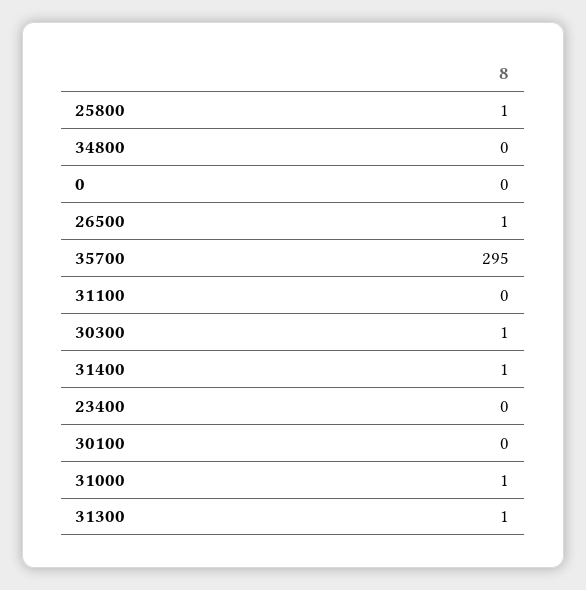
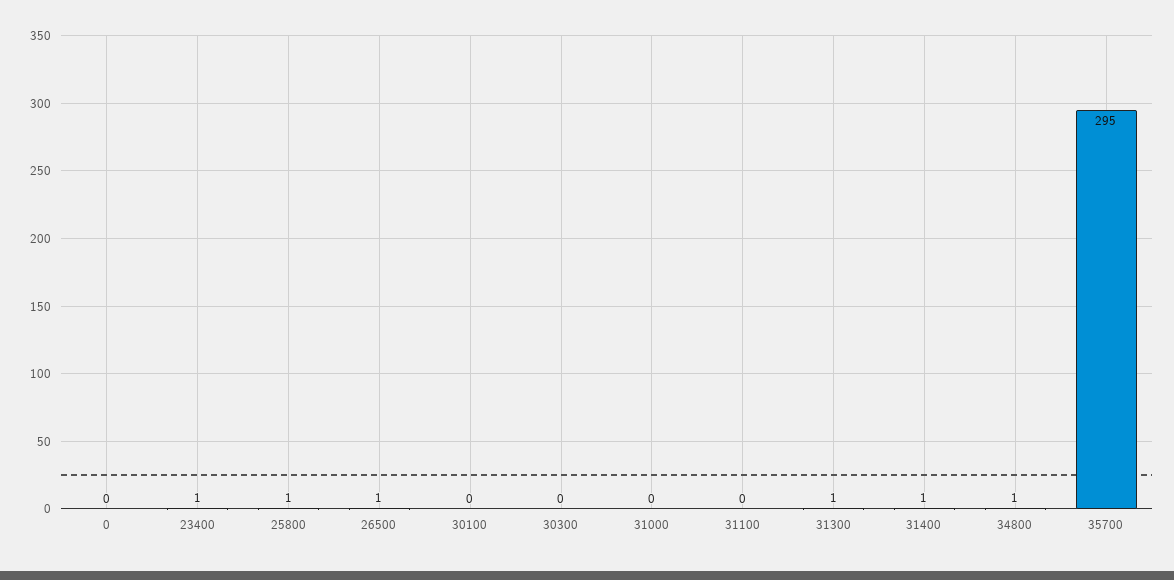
  {
    "25800": 1,
-   "34800": 0,
+   "34800": 1,
    "0": 0,
    "26500": 1,
    "35700": 295,
    "31100": 0,
-   "30300": 1,
+   "30300": 0,
    "31400": 1,
-   "23400": 0,
+   "23400": 1,
    "30100": 0,
-   "31000": 1,
+   "31000": 0,
    "31300": 1
  }

